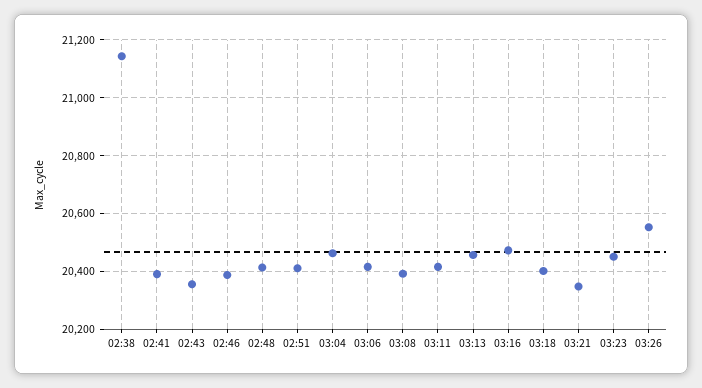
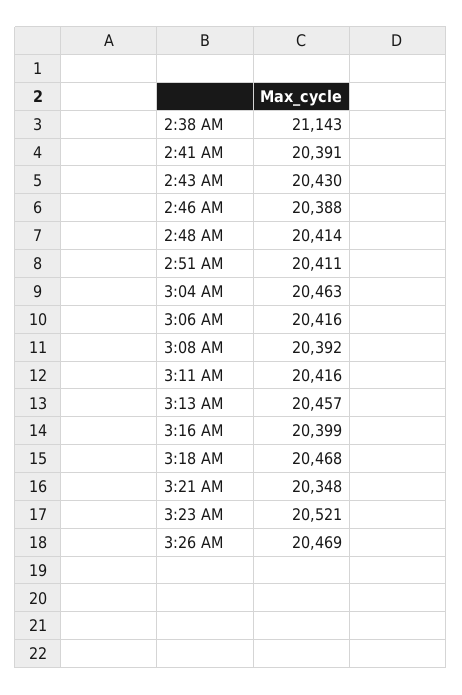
  {
    "02:38": 21143,
    "02:41": 20391,
-   "02:43": 20350,
+   "02:43": 20430,
    "02:46": 20388,
    "02:48": 20414,
    "02:51": 20411,
    "03:04": 20463,
    "03:06": 20416,
    "03:08": 20392,
    "03:11": 20416,
    "03:13": 20457,
-   "03:16": 20475,
+   "03:16": 20399,
-   "03:18": 20400,
+   "03:18": 20468,
    "03:21": 20348,
-   "03:23": 20450,
+   "03:23": 20521,
-   "03:26": 20550
+   "03:26": 20469
  }

